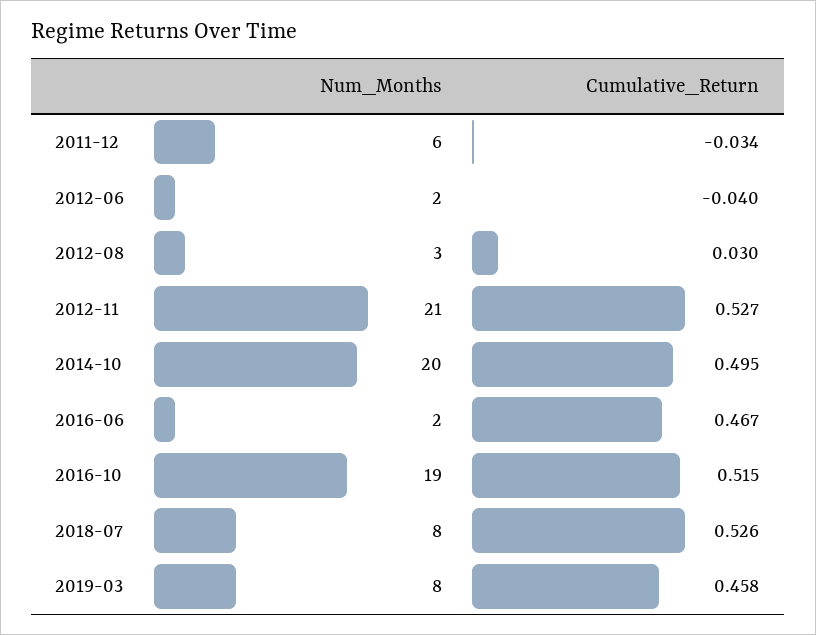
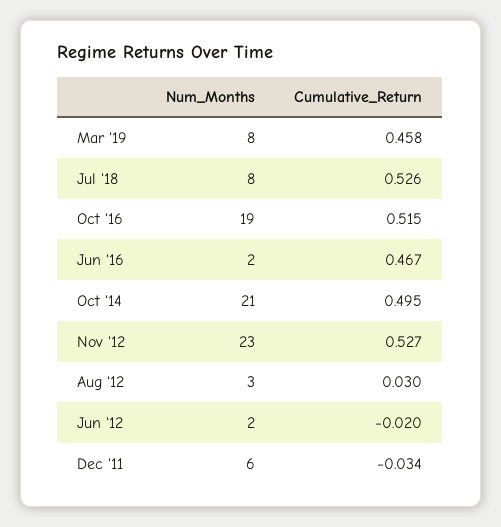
  {
    "Num_Months": {
      "2011-12": 6,
      "2012-06": 2,
      "2012-08": 3,
-     "2012-11": 21,
+     "2012-11": 23,
-     "2014-10": 20,
+     "2014-10": 21,
      "2016-06": 2,
      "2016-10": 19,
      "2018-07": 8,
      "2019-03": 8
    },
    "Cumulative_Return": {
      "2011-12": -0.034,
-     "2012-06": -0.04,
+     "2012-06": -0.02,
      "2012-08": 0.03,
      "2012-11": 0.527,
      "2014-10": 0.495,
      "2016-06": 0.467,
      "2016-10": 0.515,
      "2018-07": 0.526,
      "2019-03": 0.458
    }
  }

